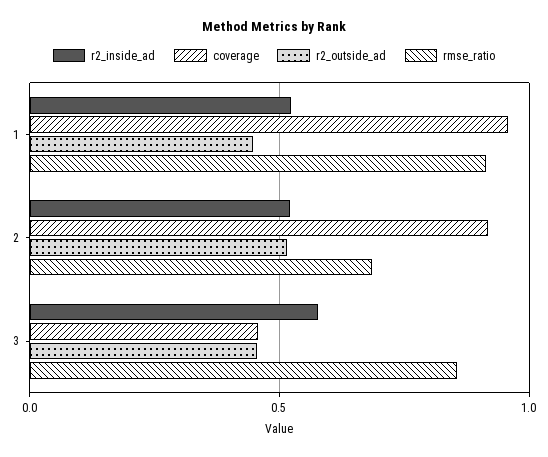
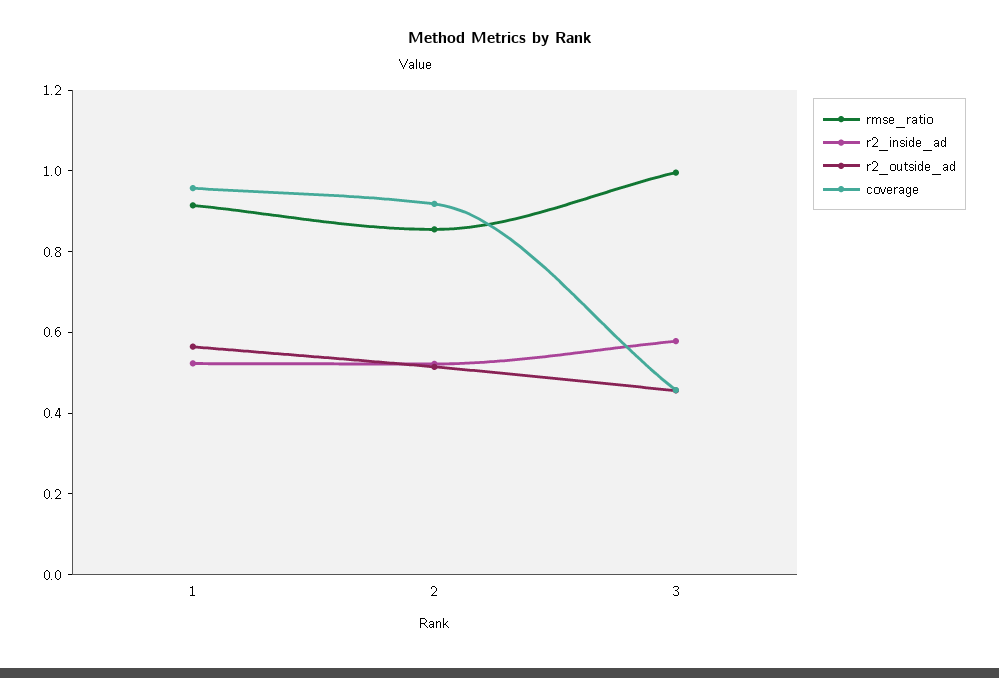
  {
    "r2_inside_ad": {
      "1": 0.5,
      "2": 0.5,
      "3": 0.6
    },
    "coverage": {
      "1": 0.95,
      "2": 0.9,
      "3": 0.45
    },
    "r2_outside_ad": {
-     "1": 0.45,
+     "1": 0.55,
      "2": 0.5,
      "3": 0.45
    },
    "rmse_ratio": {
      "1": 0.9,
-     "2": 0.7,
+     "2": 0.85,
-     "3": 0.85
+     "3": 1
    }
  }

